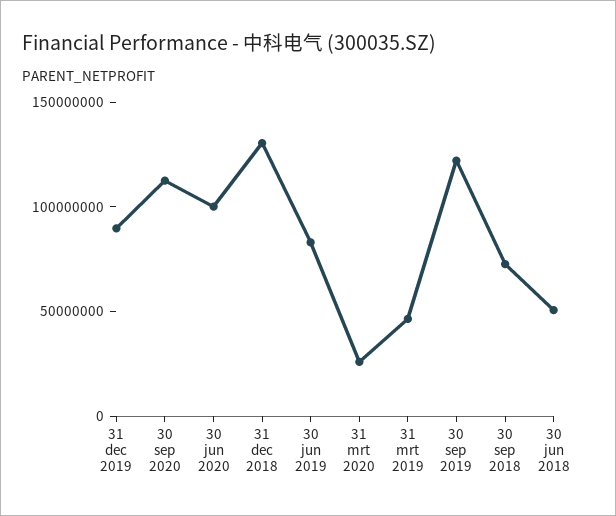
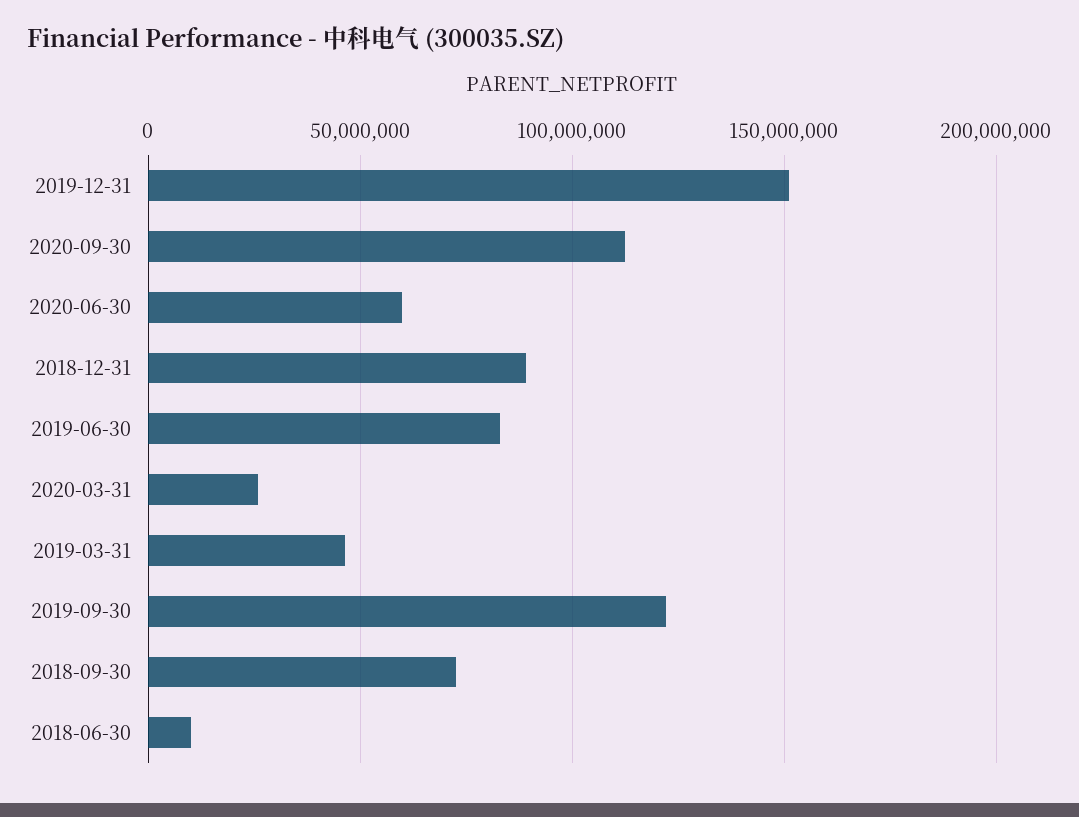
  {
-   "31 dec 2019": 90000000,
+   "31 dec 2019": 150000000,
    "30 sep 2020": 110000000,
-   "30 jun 2020": 100000000,
+   "30 jun 2020": 60000000,
-   "31 dec 2018": 130000000,
+   "31 dec 2018": 90000000,
    "30 jun 2019": 85000000,
    "31 mrt 2020": 25000000,
    "31 mrt 2019": 45000000,
    "30 sep 2019": 120000000,
    "30 sep 2018": 75000000,
-   "30 jun 2018": 50000000
+   "30 jun 2018": 10000000
  }

